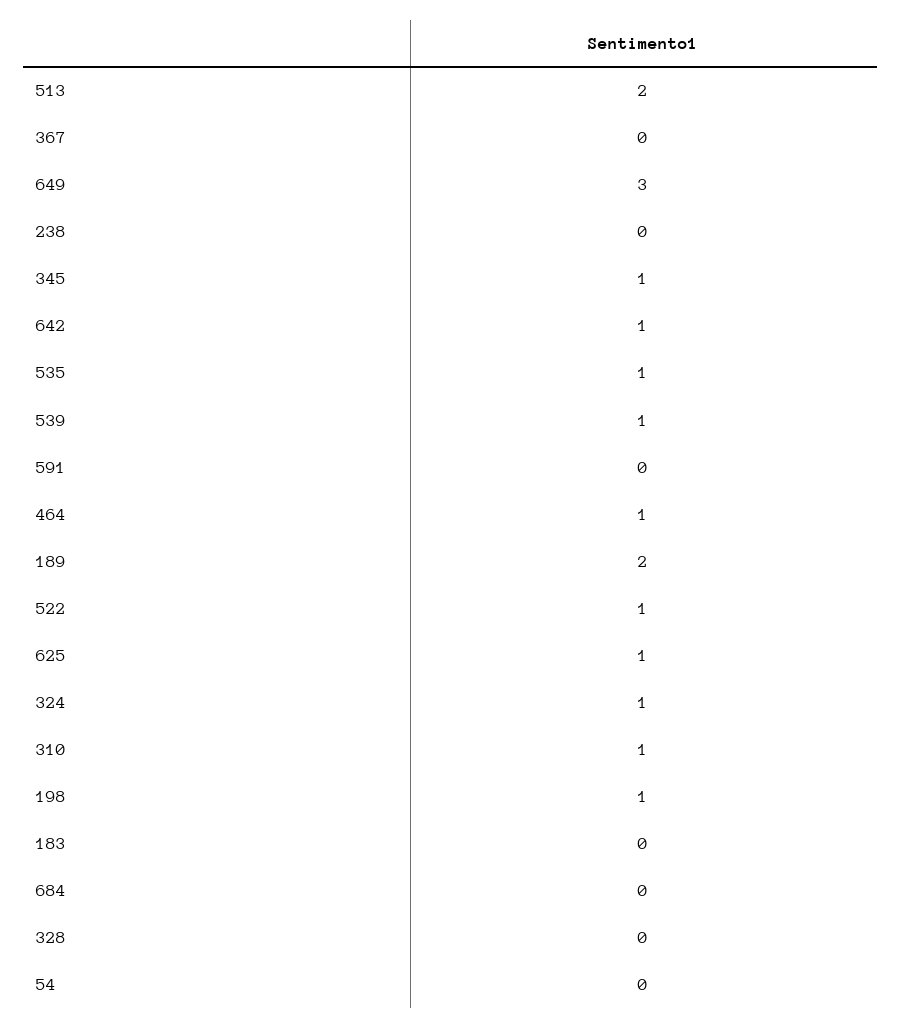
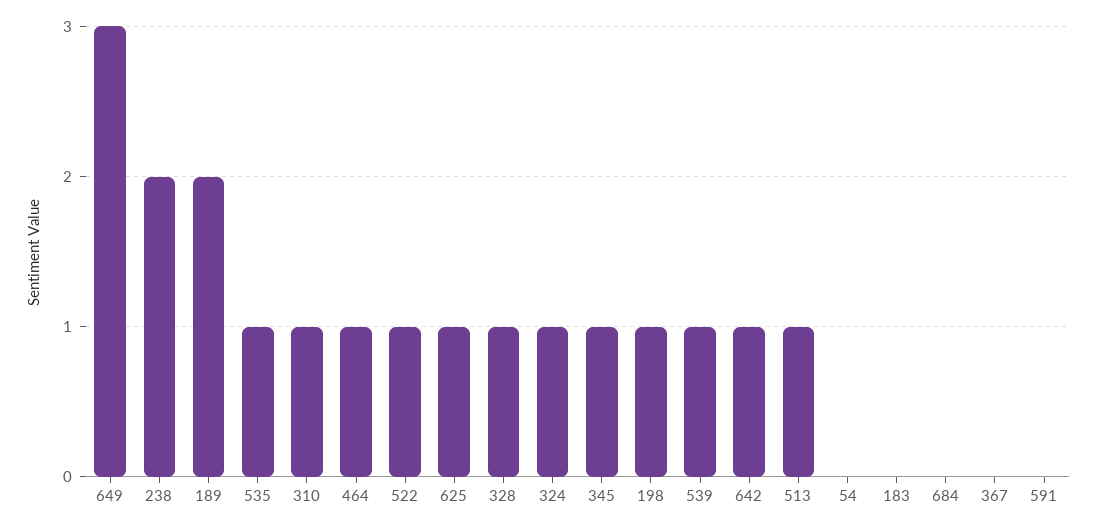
  {
-   "513": 2,
+   "513": 1,
    "367": 0,
    "649": 3,
-   "238": 0,
+   "238": 2,
    "345": 1,
    "642": 1,
    "535": 1,
    "539": 1,
    "591": 0,
    "464": 1,
    "189": 2,
    "522": 1,
    "625": 1,
    "324": 1,
    "310": 1,
    "198": 1,
    "183": 0,
    "684": 0,
-   "328": 0,
+   "328": 1,
    "54": 0
  }

